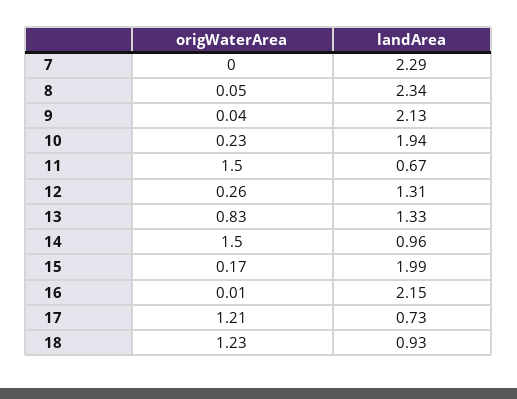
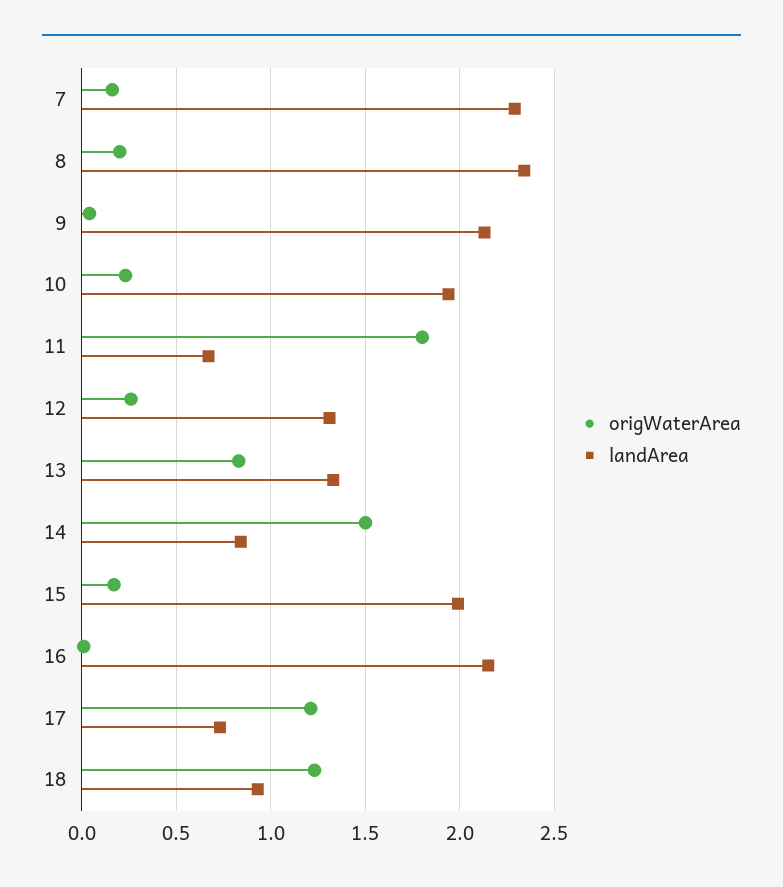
  {
    "origWaterArea": {
-     "7": 0,
+     "7": 0.15,
-     "8": 0.05,
+     "8": 0.2,
      "9": 0.04,
      "10": 0.23,
-     "11": 1.5,
+     "11": 1.8,
      "12": 0.26,
      "13": 0.83,
      "14": 1.5,
      "15": 0.17,
      "16": 0.01,
      "17": 1.21,
      "18": 1.23
    },
    "landArea": {
      "7": 2.29,
      "8": 2.34,
      "9": 2.13,
      "10": 1.94,
      "11": 0.67,
      "12": 1.31,
      "13": 1.33,
-     "14": 0.96,
+     "14": 0.85,
      "15": 1.99,
      "16": 2.15,
      "17": 0.73,
      "18": 0.93
    }
  }

